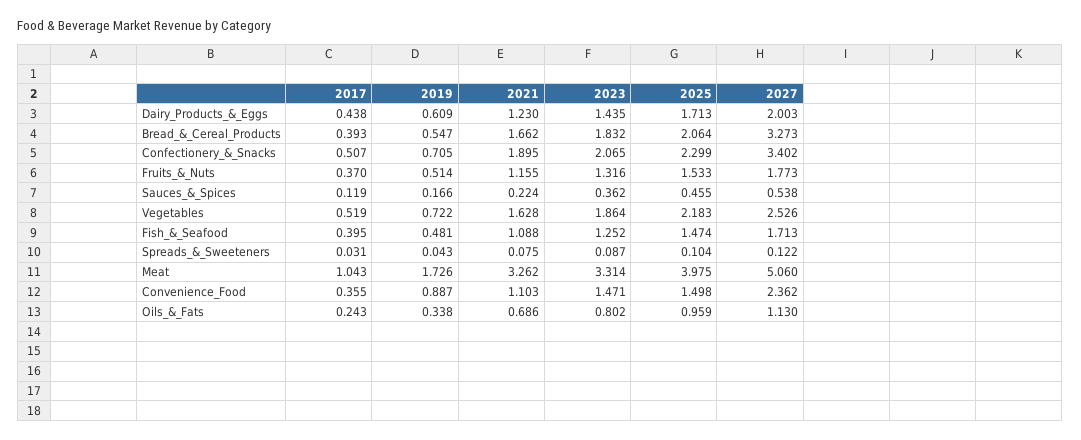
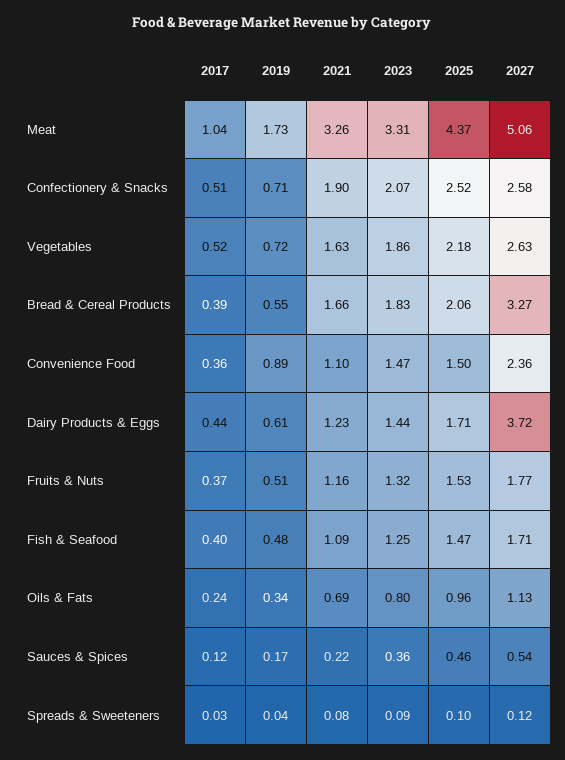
  {
    "2017": {
      "Dairy_Products_&_Eggs": 0.438,
      "Bread_&_Cereal_Products": 0.393,
      "Confectionery_&_Snacks": 0.507,
      "Fruits_&_Nuts": 0.37,
      "Sauces_&_Spices": 0.119,
      "Vegetables": 0.519,
      "Fish_&_Seafood": 0.395,
      "Spreads_&_Sweeteners": 0.031,
      "Meat": 1.043,
      "Convenience_Food": 0.355,
      "Oils_&_Fats": 0.243
    },
    "2019": {
      "Dairy_Products_&_Eggs": 0.609,
      "Bread_&_Cereal_Products": 0.547,
      "Confectionery_&_Snacks": 0.705,
      "Fruits_&_Nuts": 0.514,
      "Sauces_&_Spices": 0.166,
      "Vegetables": 0.722,
      "Fish_&_Seafood": 0.481,
      "Spreads_&_Sweeteners": 0.043,
      "Meat": 1.726,
      "Convenience_Food": 0.887,
      "Oils_&_Fats": 0.338
    },
    "2021": {
      "Dairy_Products_&_Eggs": 1.23,
      "Bread_&_Cereal_Products": 1.662,
      "Confectionery_&_Snacks": 1.895,
      "Fruits_&_Nuts": 1.155,
      "Sauces_&_Spices": 0.224,
      "Vegetables": 1.628,
      "Fish_&_Seafood": 1.088,
      "Spreads_&_Sweeteners": 0.075,
      "Meat": 3.262,
      "Convenience_Food": 1.103,
      "Oils_&_Fats": 0.686
    },
    "2023": {
      "Dairy_Products_&_Eggs": 1.435,
      "Bread_&_Cereal_Products": 1.832,
      "Confectionery_&_Snacks": 2.065,
      "Fruits_&_Nuts": 1.316,
      "Sauces_&_Spices": 0.362,
      "Vegetables": 1.864,
      "Fish_&_Seafood": 1.252,
      "Spreads_&_Sweeteners": 0.087,
      "Meat": 3.314,
      "Convenience_Food": 1.471,
      "Oils_&_Fats": 0.802
    },
    "2025": {
      "Dairy_Products_&_Eggs": 1.713,
      "Bread_&_Cereal_Products": 2.064,
-     "Confectionery_&_Snacks": 2.299,
+     "Confectionery_&_Snacks": 2.52,
      "Fruits_&_Nuts": 1.533,
      "Sauces_&_Spices": 0.455,
      "Vegetables": 2.183,
      "Fish_&_Seafood": 1.474,
      "Spreads_&_Sweeteners": 0.104,
-     "Meat": 3.975,
+     "Meat": 4.37,
      "Convenience_Food": 1.498,
      "Oils_&_Fats": 0.959
    },
    "2027": {
-     "Dairy_Products_&_Eggs": 2.003,
+     "Dairy_Products_&_Eggs": 3.72,
      "Bread_&_Cereal_Products": 3.273,
-     "Confectionery_&_Snacks": 3.402,
+     "Confectionery_&_Snacks": 2.58,
      "Fruits_&_Nuts": 1.773,
      "Sauces_&_Spices": 0.538,
-     "Vegetables": 2.526,
+     "Vegetables": 2.63,
      "Fish_&_Seafood": 1.713,
      "Spreads_&_Sweeteners": 0.122,
      "Meat": 5.06,
      "Convenience_Food": 2.362,
      "Oils_&_Fats": 1.13
    }
  }

